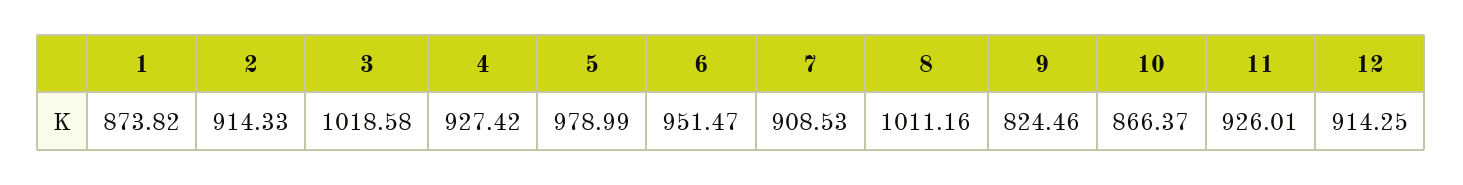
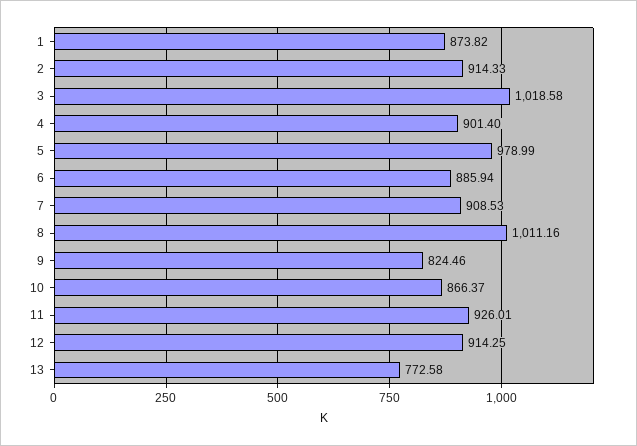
  {
    "1": 873.82,
    "2": 914.33,
    "3": 1018.58,
-   "4": 927.42,
+   "4": 901.4,
    "5": 978.99,
-   "6": 951.47,
+   "6": 885.94,
    "7": 908.53,
    "8": 1011.16,
    "9": 824.46,
    "10": 866.37,
    "11": 926.01,
-   "12": 914.25
+   "12": 914.25,
+   "13": 772.58
  }

